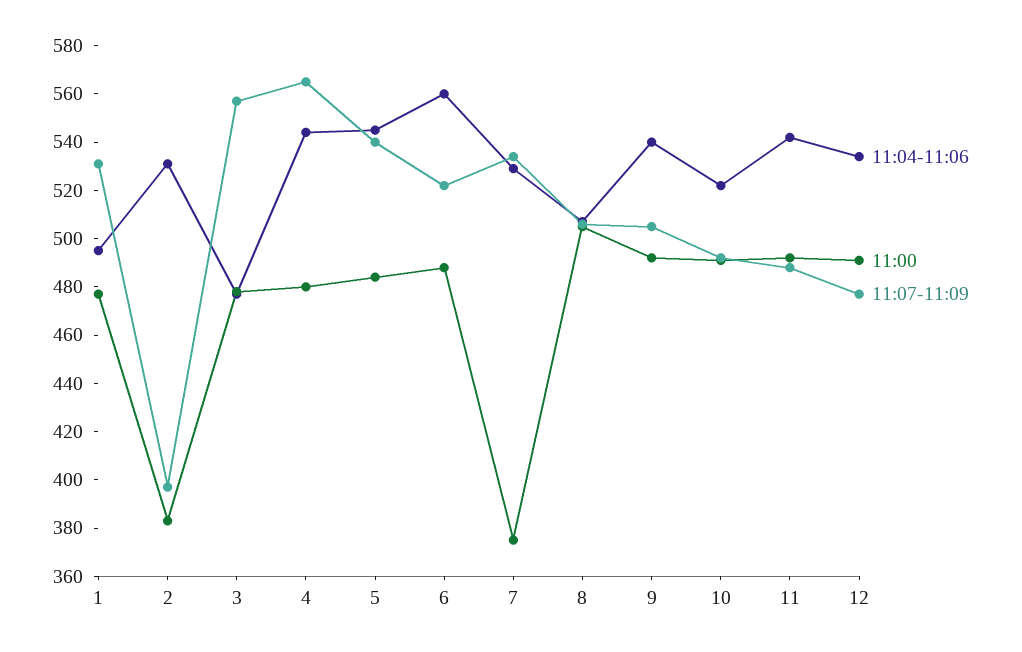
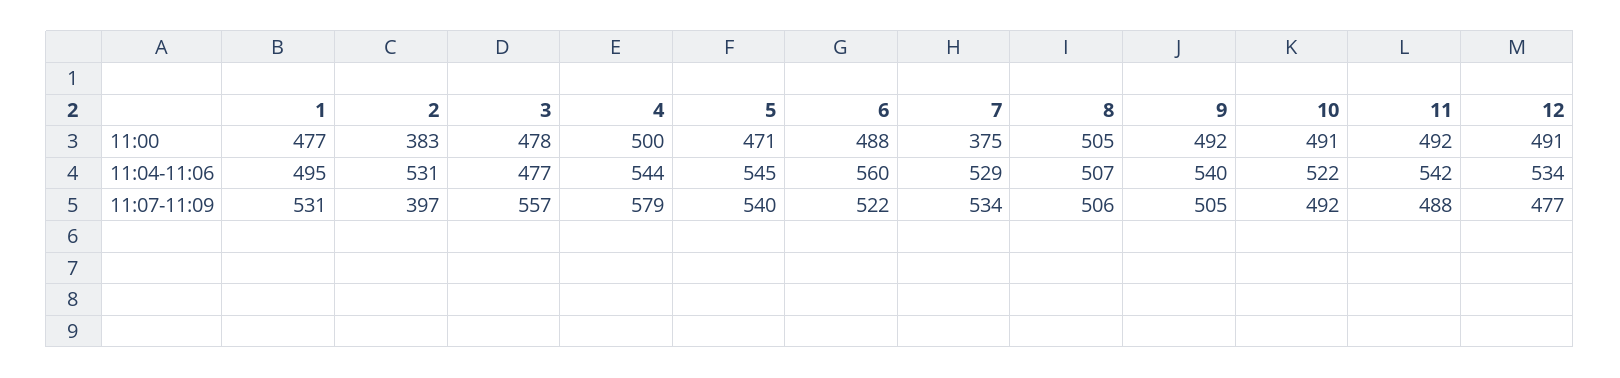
  {
    "11:04-11:06": {
      "1": 495,
      "2": 531,
      "3": 477,
      "4": 544,
      "5": 545,
      "6": 560,
      "7": 529,
      "8": 507,
      "9": 540,
      "10": 522,
      "11": 542,
      "12": 534
    },
    "11:00": {
      "1": 477,
      "2": 383,
      "3": 478,
-     "4": 480,
+     "4": 500,
-     "5": 485,
+     "5": 471,
      "6": 488,
      "7": 375,
      "8": 505,
      "9": 492,
      "10": 491,
      "11": 492,
      "12": 491
    },
    "11:07-11:09": {
      "1": 531,
      "2": 397,
      "3": 557,
-     "4": 565,
+     "4": 579,
      "5": 540,
      "6": 522,
      "7": 534,
      "8": 506,
      "9": 505,
      "10": 492,
      "11": 488,
      "12": 477
    }
  }

